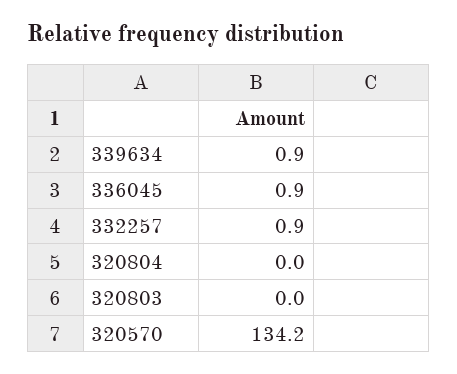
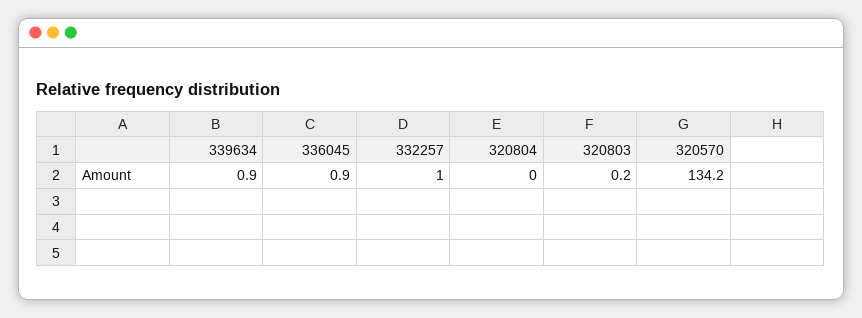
  {
    "339634": 0.9,
    "336045": 0.9,
-   "332257": 0.9,
+   "332257": 1,
    "320804": 0,
-   "320803": 0,
+   "320803": 0.2,
    "320570": 134.2
  }

